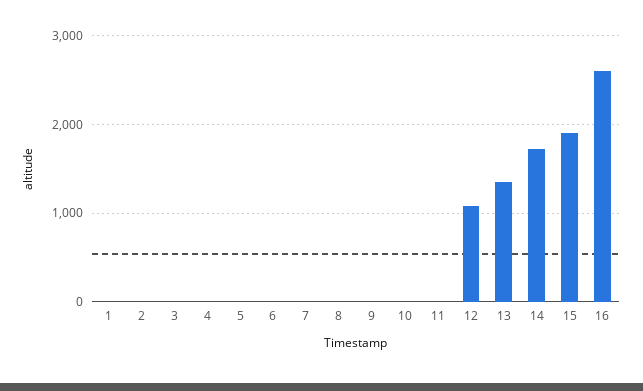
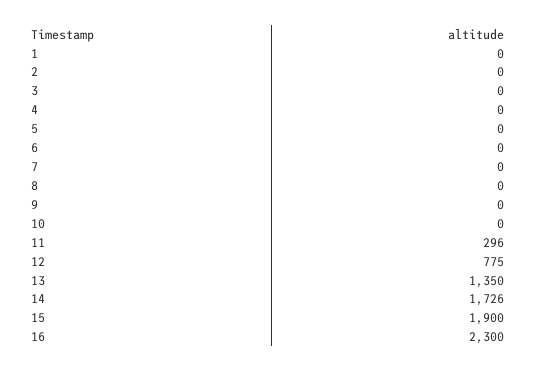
  {
    "1": 0,
    "2": 0,
    "3": 0,
    "4": 0,
    "5": 0,
    "6": 0,
    "7": 0,
    "8": 0,
    "9": 0,
    "10": 0,
-   "11": 0,
+   "11": 296,
-   "12": 1100,
+   "12": 775,
    "13": 1350,
    "14": 1726,
    "15": 1900,
-   "16": 2600
+   "16": 2300
  }

